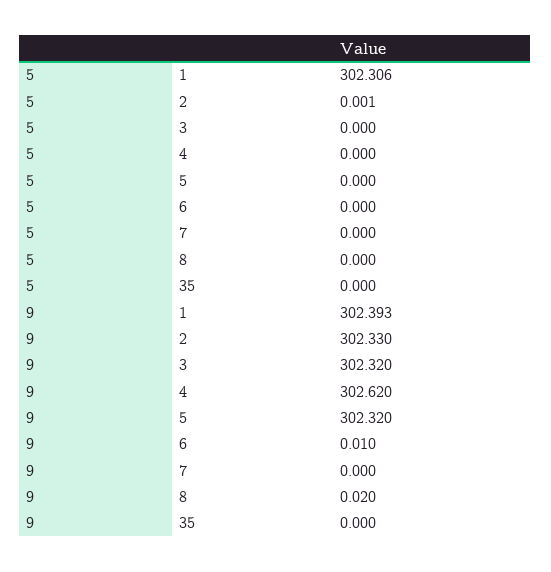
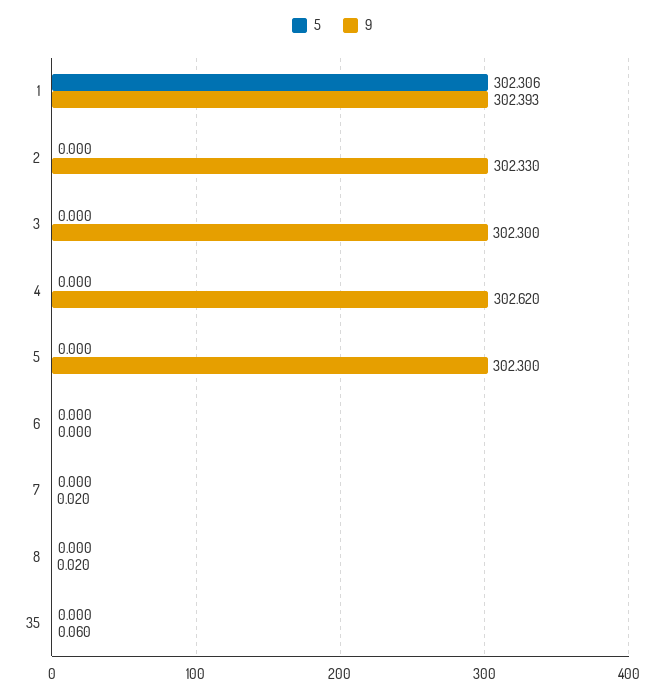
  {
    "5": {
      "1": 302.306,
-     "2": 0.001,
+     "2": 0,
      "3": 0,
      "4": 0,
      "5": 0,
      "6": 0,
      "7": 0,
      "8": 0,
      "35": 0
    },
    "9": {
      "1": 302.393,
      "2": 302.33,
-     "3": 302.32,
+     "3": 302.3,
      "4": 302.62,
-     "5": 302.32,
+     "5": 302.3,
-     "6": 0.01,
+     "6": 0,
-     "7": 0,
+     "7": 0.02,
      "8": 0.02,
-     "35": 0
+     "35": 0.06
    }
  }

